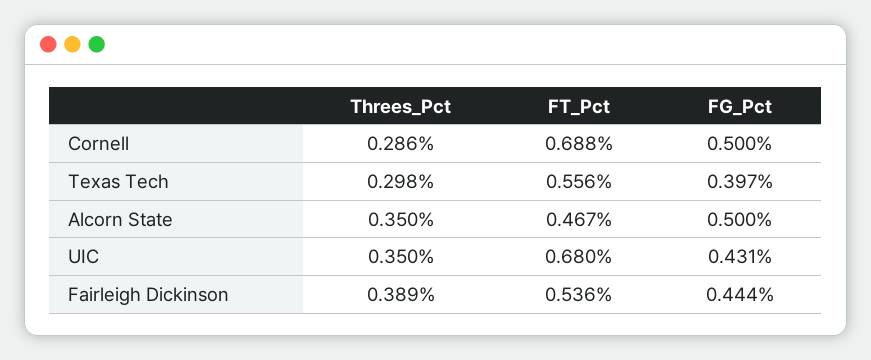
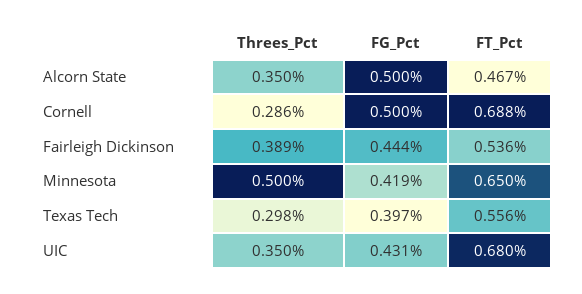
  {
    "Threes_Pct": {
      "Cornell": 0.286,
      "Texas Tech": 0.298,
      "Alcorn State": 0.35,
      "UIC": 0.35,
-     "Fairleigh Dickinson": 0.389
+     "Fairleigh Dickinson": 0.389,
+     "Minnesota": 0.5
    },
    "FT_Pct": {
      "Cornell": 0.688,
      "Texas Tech": 0.556,
      "Alcorn State": 0.467,
      "UIC": 0.68,
-     "Fairleigh Dickinson": 0.536
+     "Fairleigh Dickinson": 0.536,
+     "Minnesota": 0.65
    },
    "FG_Pct": {
      "Cornell": 0.5,
      "Texas Tech": 0.397,
      "Alcorn State": 0.5,
      "UIC": 0.431,
-     "Fairleigh Dickinson": 0.444
+     "Fairleigh Dickinson": 0.444,
+     "Minnesota": 0.419
    }
  }

